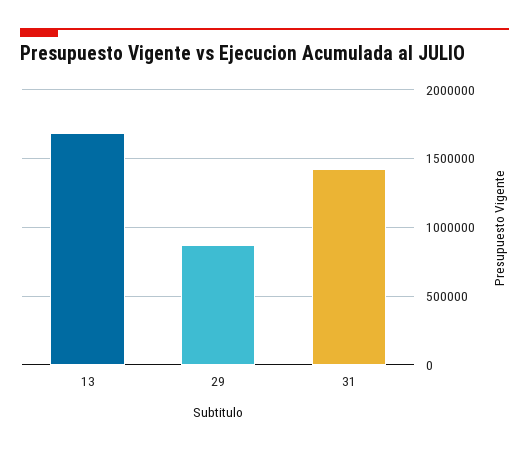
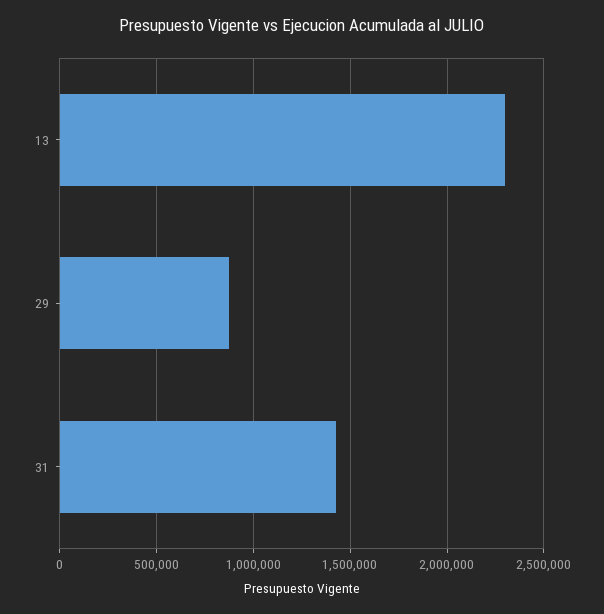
  {
-   "13": 1700000,
+   "13": 2300000,
    "29": 850000,
    "31": 1450000
  }

